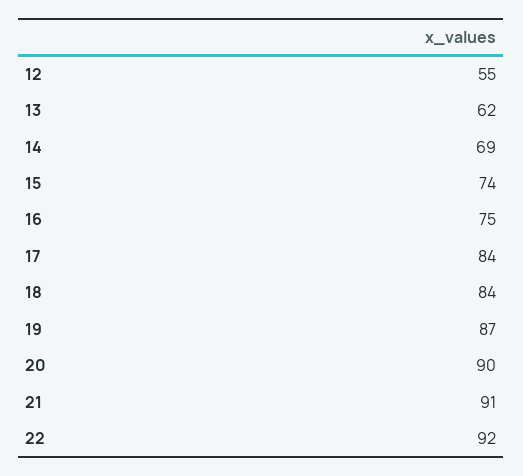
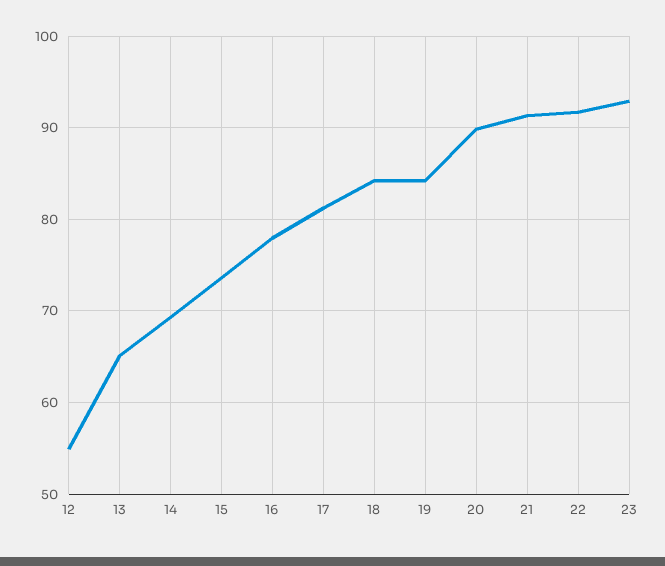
  {
    "12": 55,
-   "13": 62,
+   "13": 65,
    "14": 69,
    "15": 74,
-   "16": 75,
+   "16": 78,
-   "17": 84,
+   "17": 81,
    "18": 84,
-   "19": 87,
+   "19": 84,
    "20": 90,
    "21": 91,
-   "22": 92
+   "22": 92,
+   "23": 93
  }

